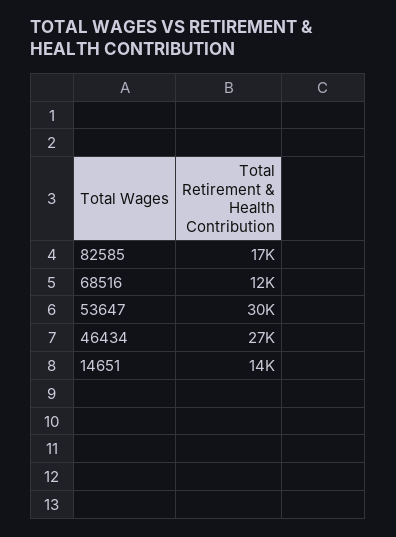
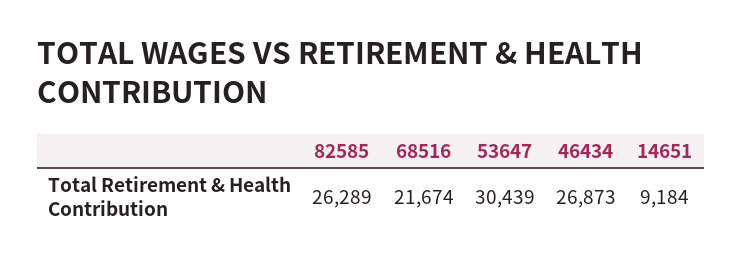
  {
-   "82585": 17000,
+   "82585": 26289,
-   "68516": 12000,
+   "68516": 21674,
    "53647": 30439,
    "46434": 26873,
-   "14651": 14000
+   "14651": 9184
  }

